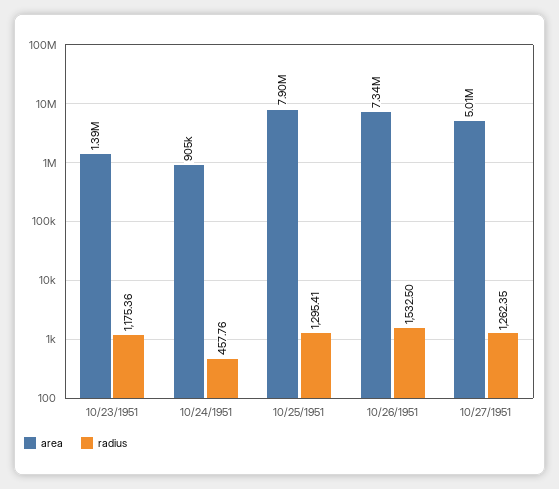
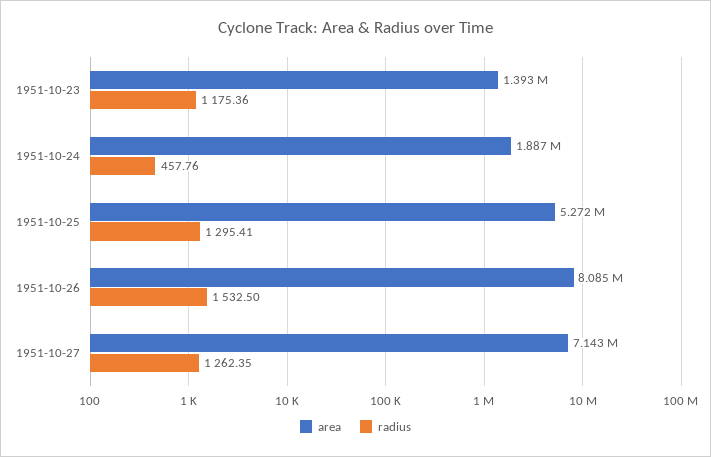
  {
    "area": {
      "10/23/1951": 1393000,
-     "10/24/1951": 905000,
+     "10/24/1951": 1887000,
-     "10/25/1951": 7900000,
+     "10/25/1951": 5272000,
-     "10/26/1951": 7340000,
+     "10/26/1951": 8085000,
-     "10/27/1951": 5010000
+     "10/27/1951": 7143000
    },
    "radius": {
      "10/23/1951": 1175.36,
      "10/24/1951": 457.76,
      "10/25/1951": 1295.41,
      "10/26/1951": 1532.5,
      "10/27/1951": 1262.35
    }
  }

